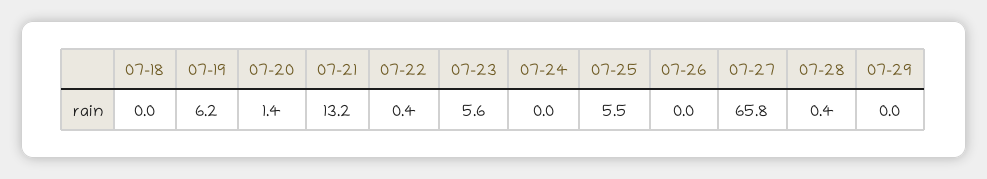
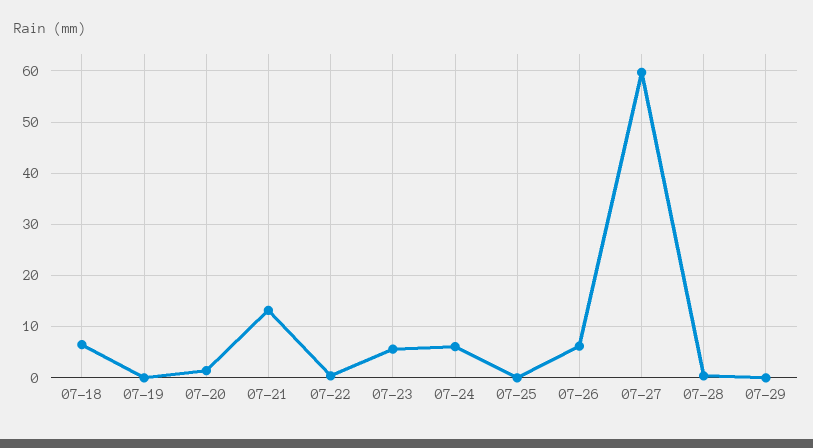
  {
-   "07-18": 0,
+   "07-18": 6,
-   "07-19": 6.2,
+   "07-19": 0,
    "07-20": 1.4,
    "07-21": 13.2,
    "07-22": 0.4,
    "07-23": 5.6,
-   "07-24": 0,
+   "07-24": 6,
-   "07-25": 5.5,
+   "07-25": 0,
-   "07-26": 0,
+   "07-26": 6,
-   "07-27": 65.8,
+   "07-27": 60,
    "07-28": 0.4,
    "07-29": 0
  }

